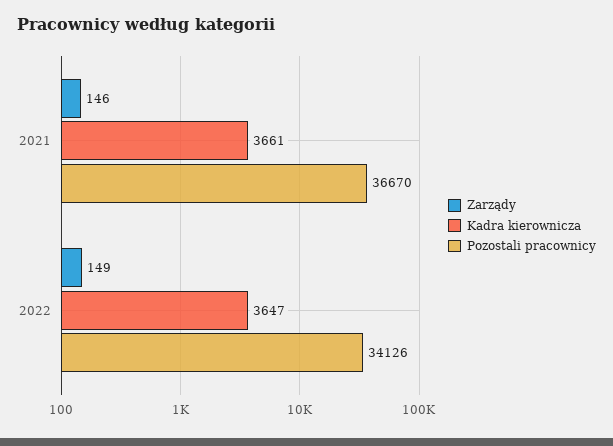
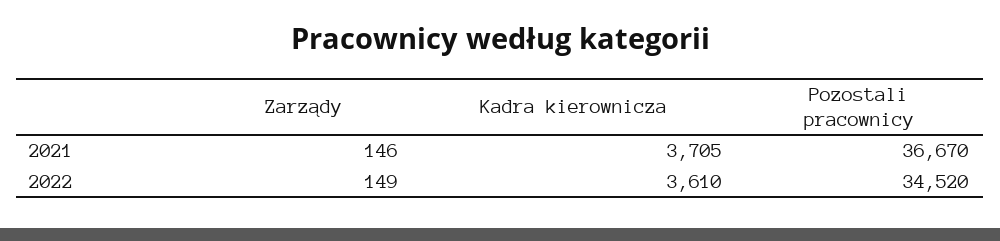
  {
    "Zarządy": {
      "2021": 146,
      "2022": 149
    },
    "Kadra kierownicza": {
-     "2021": 3661,
+     "2021": 3705,
-     "2022": 3647
+     "2022": 3610
    },
    "Pozostali pracownicy": {
      "2021": 36670,
-     "2022": 34126
+     "2022": 34520
    }
  }

